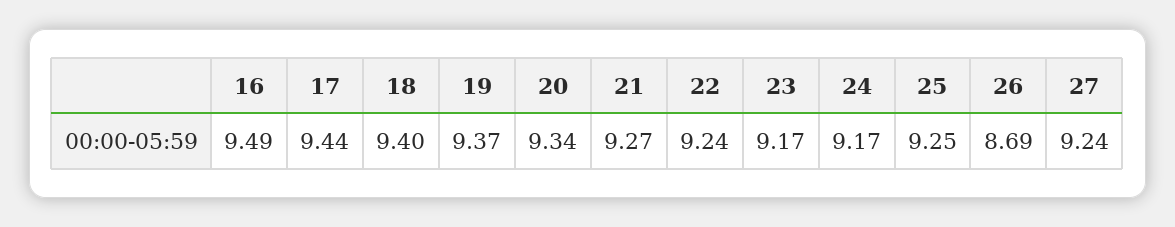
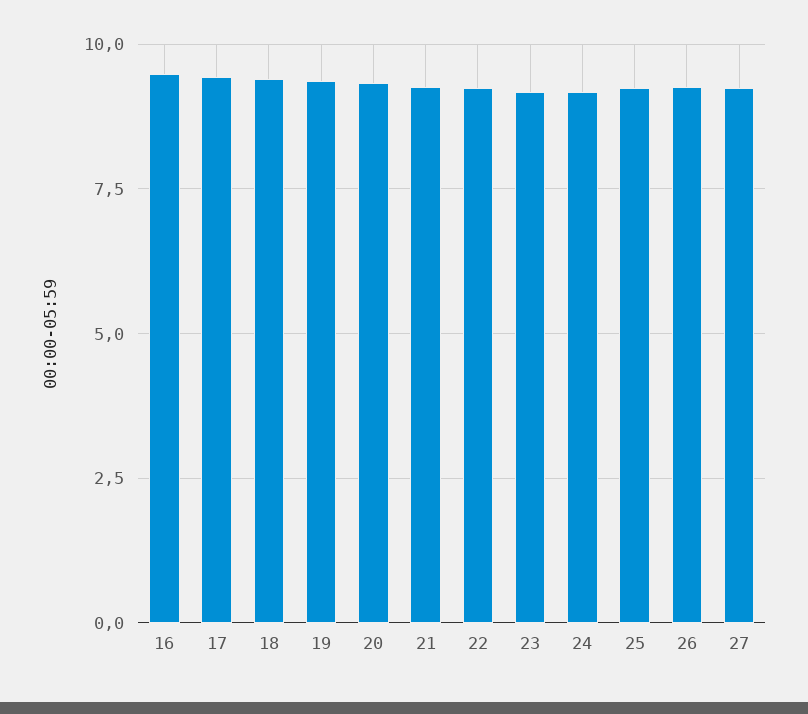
  {
    "16": 9.49,
    "17": 9.44,
    "18": 9.4,
    "19": 9.37,
    "20": 9.34,
    "21": 9.27,
    "22": 9.24,
    "23": 9.17,
    "24": 9.17,
    "25": 9.25,
-   "26": 8.69,
+   "26": 9.25,
    "27": 9.24
  }

